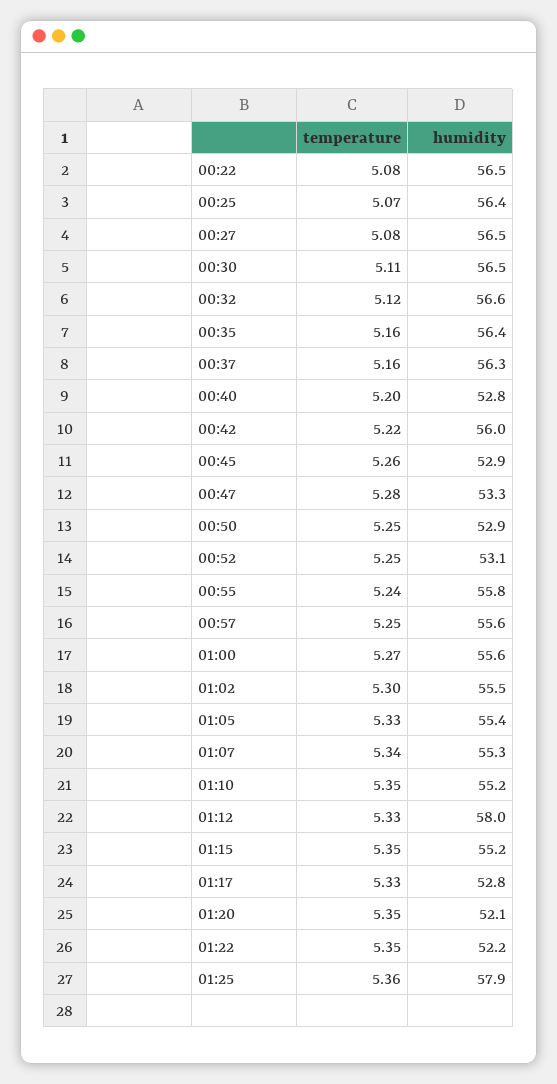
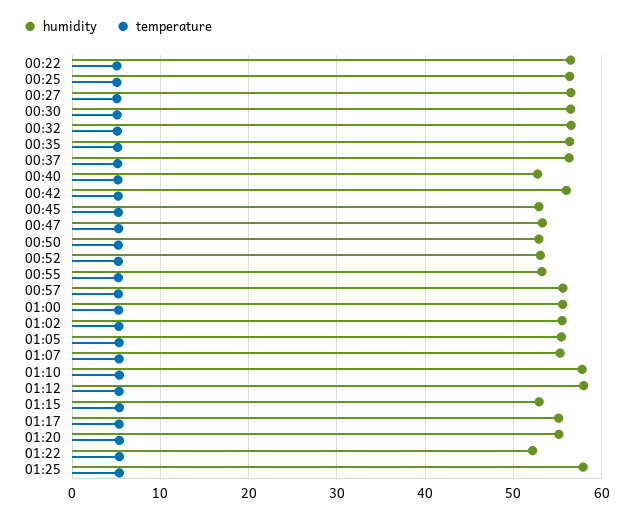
  {
    "temperature": {
      "00:22": 5.08,
      "00:25": 5.07,
      "00:27": 5.08,
      "00:30": 5.11,
      "00:32": 5.12,
      "00:35": 5.16,
      "00:37": 5.16,
      "00:40": 5.2,
      "00:42": 5.22,
      "00:45": 5.26,
      "00:47": 5.28,
      "00:50": 5.25,
      "00:52": 5.25,
      "00:55": 5.24,
      "00:57": 5.25,
      "01:00": 5.27,
      "01:02": 5.3,
      "01:05": 5.33,
      "01:07": 5.34,
      "01:10": 5.35,
      "01:12": 5.33,
      "01:15": 5.35,
      "01:17": 5.33,
      "01:20": 5.35,
      "01:22": 5.35,
      "01:25": 5.36
    },
    "humidity": {
      "00:22": 56.5,
      "00:25": 56.4,
      "00:27": 56.5,
      "00:30": 56.5,
      "00:32": 56.6,
      "00:35": 56.4,
      "00:37": 56.3,
      "00:40": 52.8,
      "00:42": 56,
      "00:45": 52.9,
      "00:47": 53.3,
      "00:50": 52.9,
      "00:52": 53.1,
-     "00:55": 55.8,
+     "00:55": 53,
      "00:57": 55.6,
      "01:00": 55.6,
      "01:02": 55.5,
      "01:05": 55.4,
      "01:07": 55.3,
-     "01:10": 55.2,
+     "01:10": 58,
      "01:12": 58,
-     "01:15": 55.2,
+     "01:15": 53,
-     "01:17": 52.8,
+     "01:17": 55,
-     "01:20": 52.1,
+     "01:20": 55,
      "01:22": 52.2,
      "01:25": 57.9
    }
  }

